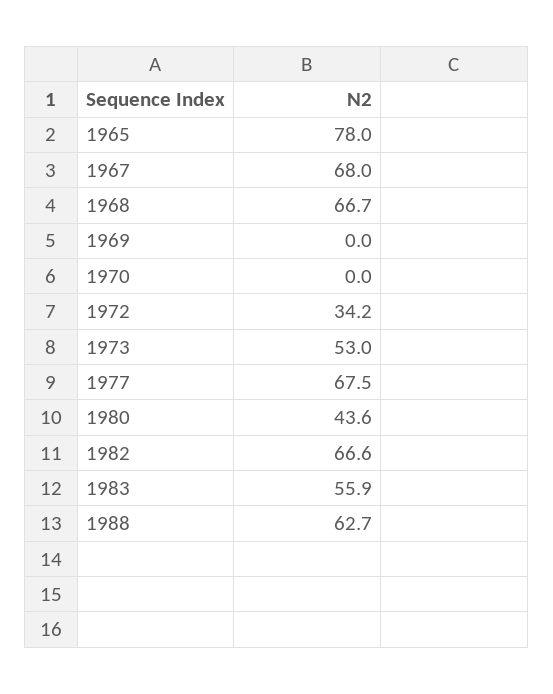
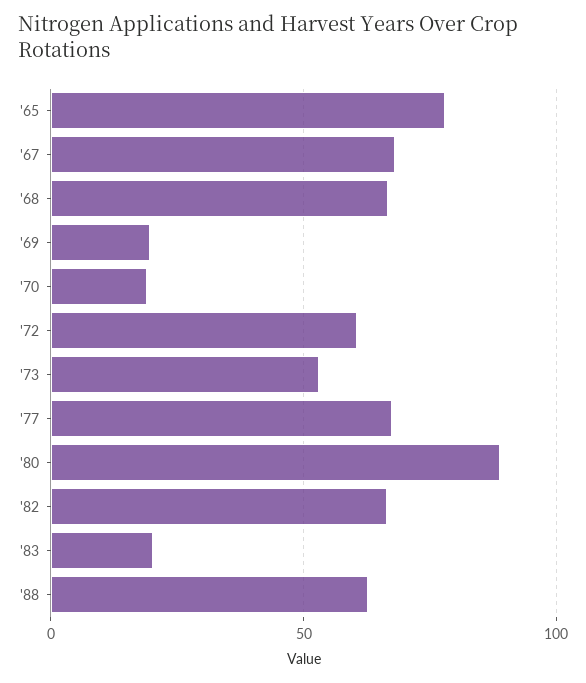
  {
    "1965": 78,
    "1967": 68,
    "1968": 66.7,
-   "1969": 0,
+   "1969": 20,
-   "1970": 0,
+   "1970": 20,
-   "1972": 34.2,
+   "1972": 60,
    "1973": 53,
    "1977": 67.5,
-   "1980": 43.6,
+   "1980": 90,
    "1982": 66.6,
-   "1983": 55.9,
+   "1983": 20,
    "1988": 62.7
  }

